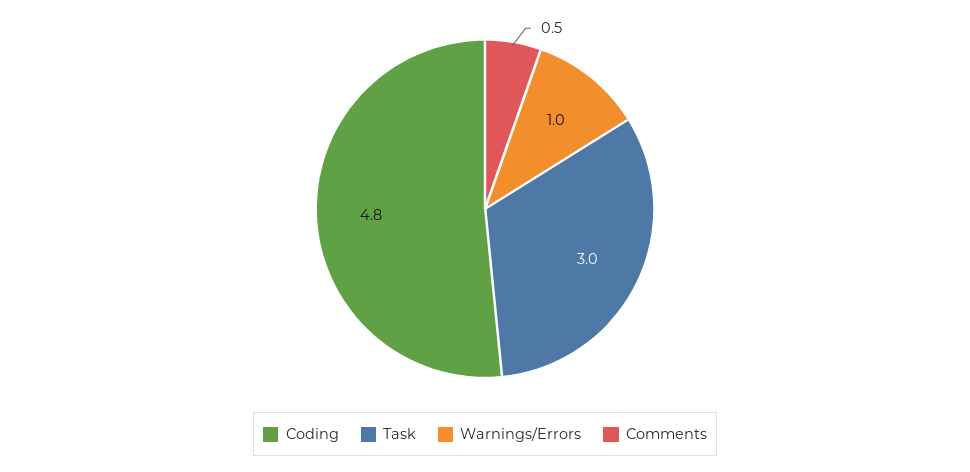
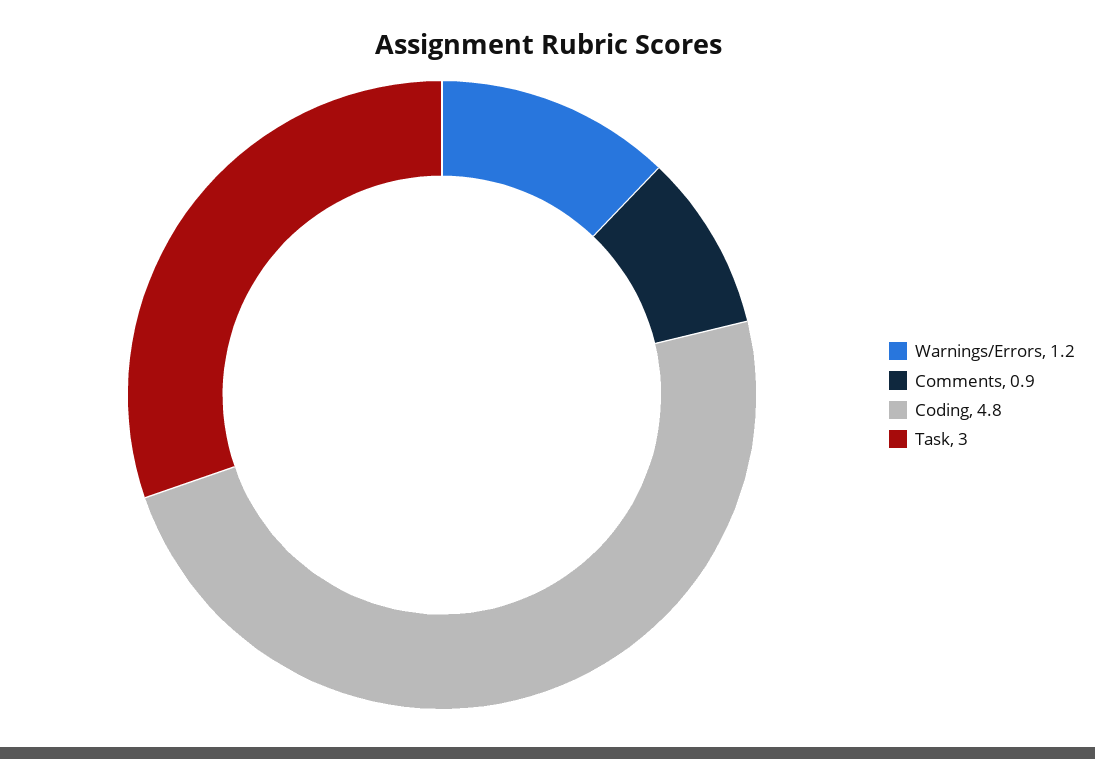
  {
    "Coding": 4.8,
    "Task": 3,
-   "Warnings/Errors": 1,
+   "Warnings/Errors": 1.2,
-   "Comments": 0.5
+   "Comments": 0.9
  }

